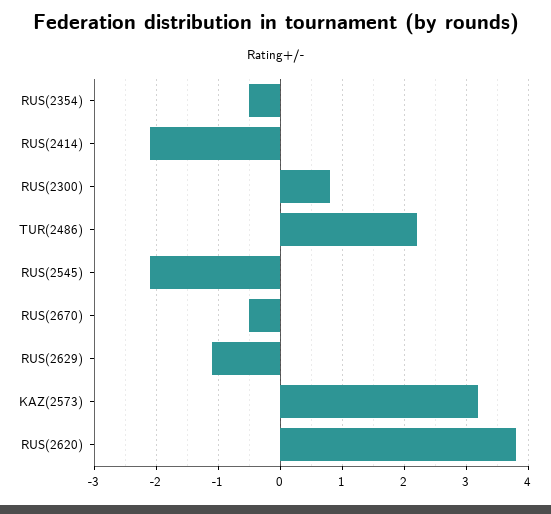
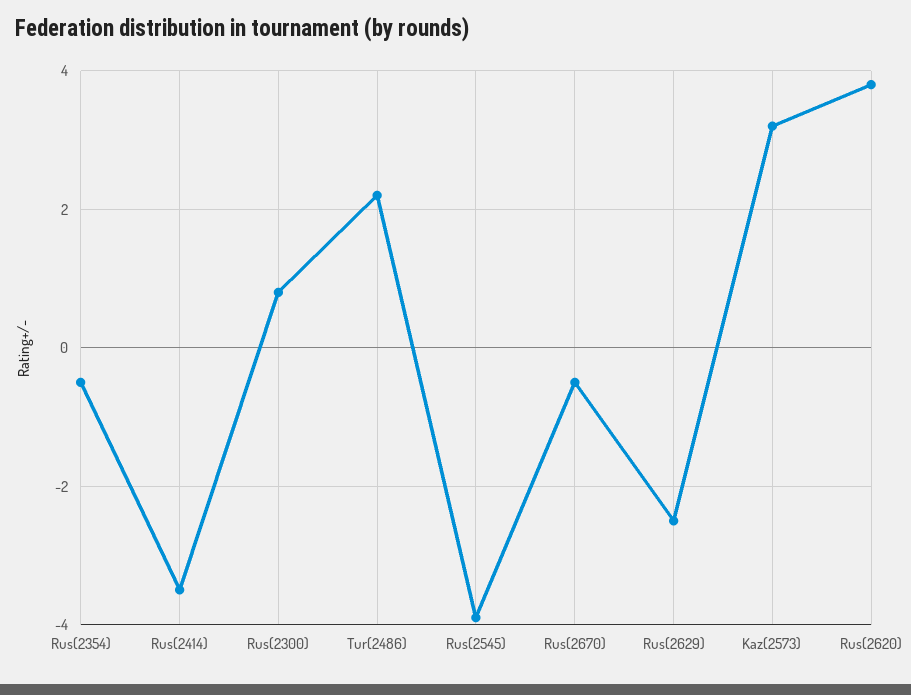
  {
    "RUS(2354)": -0.5,
-   "RUS(2414)": -2.1,
+   "RUS(2414)": -3.5,
    "RUS(2300)": 0.8,
    "TUR(2486)": 2.2,
-   "RUS(2545)": -2.1,
+   "RUS(2545)": -4,
    "RUS(2670)": -0.5,
-   "RUS(2629)": -1.1,
+   "RUS(2629)": -2.5,
    "KAZ(2573)": 3.2,
    "RUS(2620)": 3.8
  }

